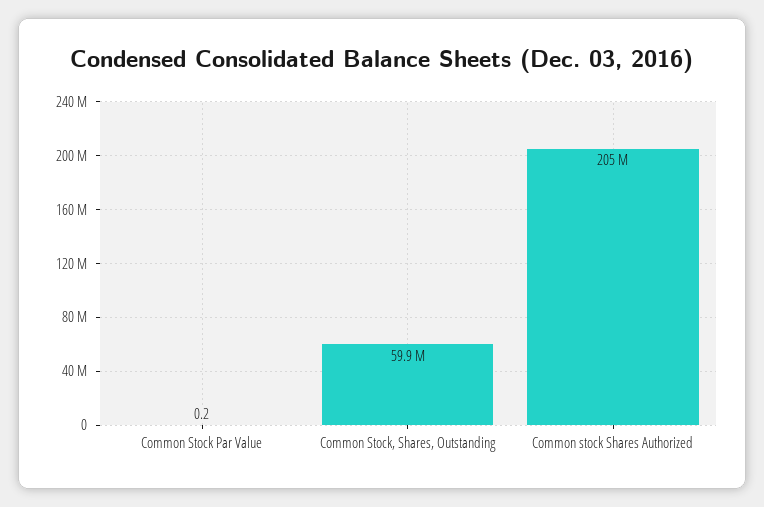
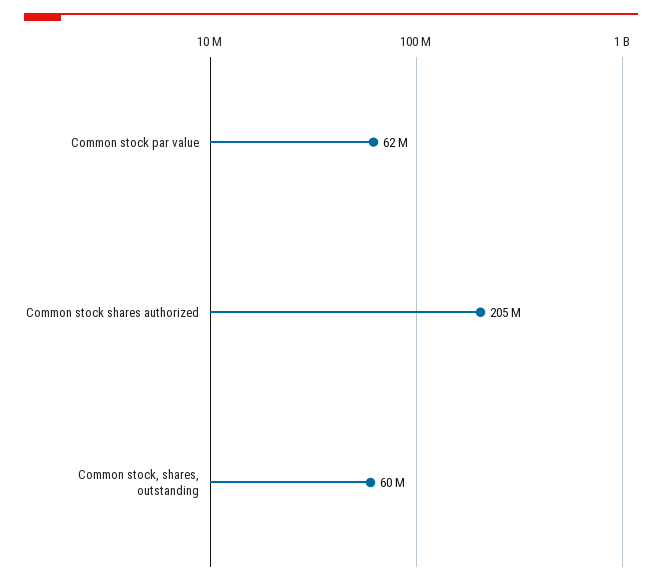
  {
-   "Common Stock Par Value": 0.2,
+   "Common Stock Par Value": 62000000,
    "Common Stock, Shares, Outstanding": 59900000,
    "Common stock Shares Authorized": 205000000
  }

